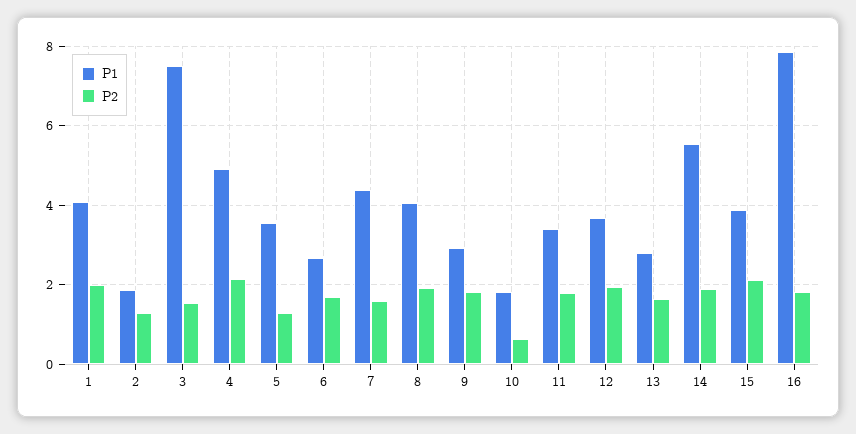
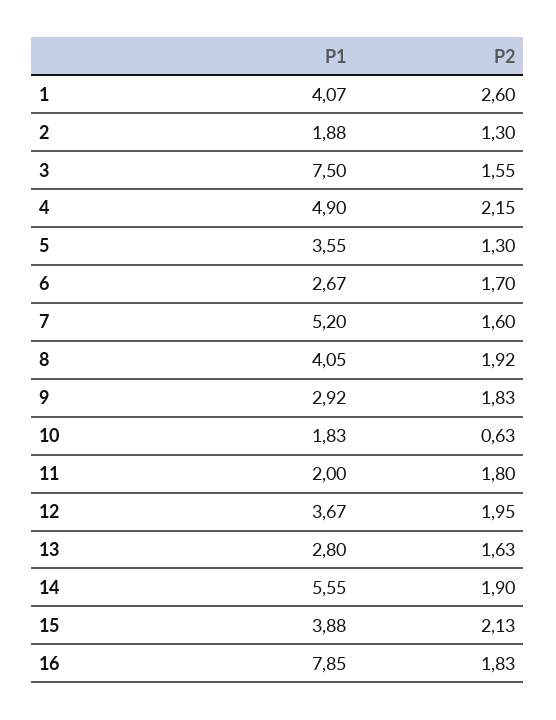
  {
    "P1": {
      "1": 4.07,
      "2": 1.88,
      "3": 7.5,
      "4": 4.9,
      "5": 3.55,
      "6": 2.67,
-     "7": 4.4,
+     "7": 5.2,
      "8": 4.05,
      "9": 2.92,
      "10": 1.83,
-     "11": 3.4,
+     "11": 2,
      "12": 3.67,
      "13": 2.8,
      "14": 5.55,
      "15": 3.88,
      "16": 7.85
    },
    "P2": {
-     "1": 2,
+     "1": 2.6,
      "2": 1.3,
      "3": 1.55,
      "4": 2.15,
      "5": 1.3,
      "6": 1.7,
      "7": 1.6,
      "8": 1.92,
      "9": 1.83,
      "10": 0.63,
      "11": 1.8,
      "12": 1.95,
      "13": 1.63,
      "14": 1.9,
      "15": 2.13,
      "16": 1.83
    }
  }

